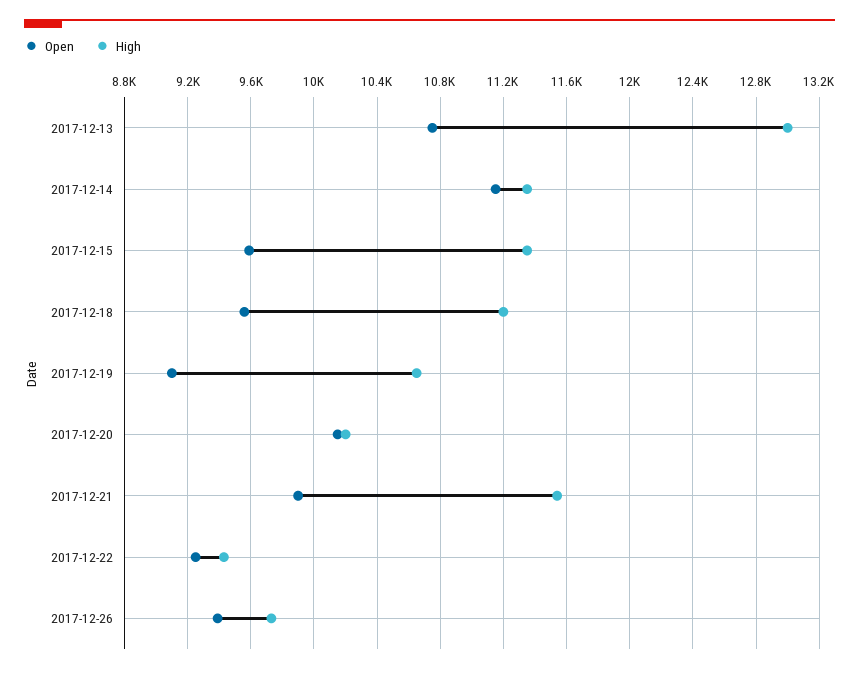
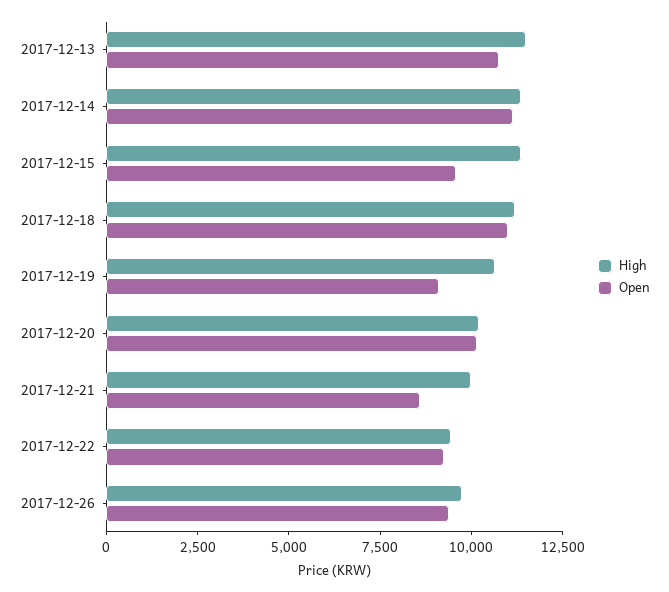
  {
    "Open": {
      "2017-12-13": 10750,
      "2017-12-14": 11150,
      "2017-12-15": 9600,
-     "2017-12-18": 9550,
+     "2017-12-18": 11000,
      "2017-12-19": 9100,
      "2017-12-20": 10150,
-     "2017-12-21": 9900,
+     "2017-12-21": 8500,
      "2017-12-22": 9250,
      "2017-12-26": 9400
    },
    "High": {
-     "2017-12-13": 13000,
+     "2017-12-13": 11500,
      "2017-12-14": 11350,
      "2017-12-15": 11350,
      "2017-12-18": 11200,
      "2017-12-19": 10650,
      "2017-12-20": 10200,
-     "2017-12-21": 11550,
+     "2017-12-21": 10000,
      "2017-12-22": 9450,
      "2017-12-26": 9750
    }
  }

